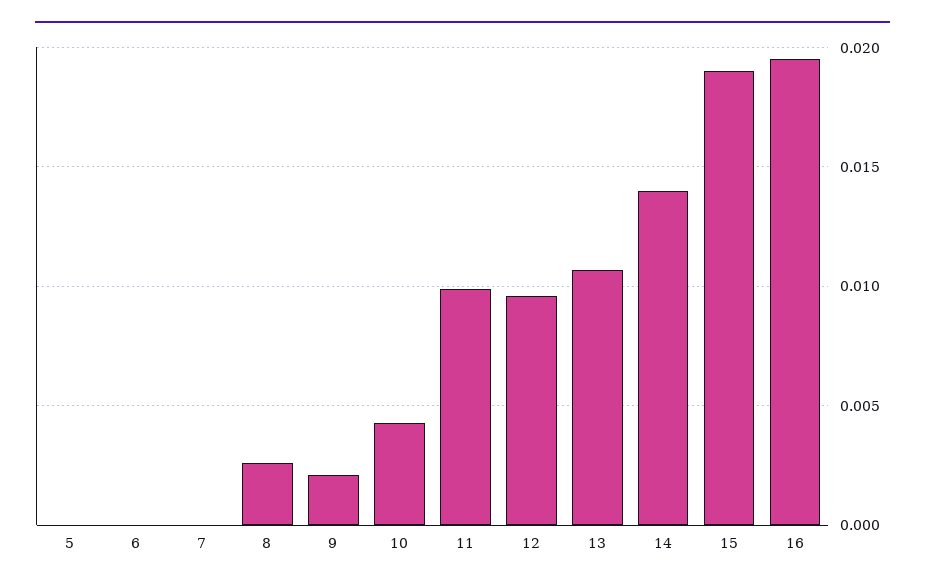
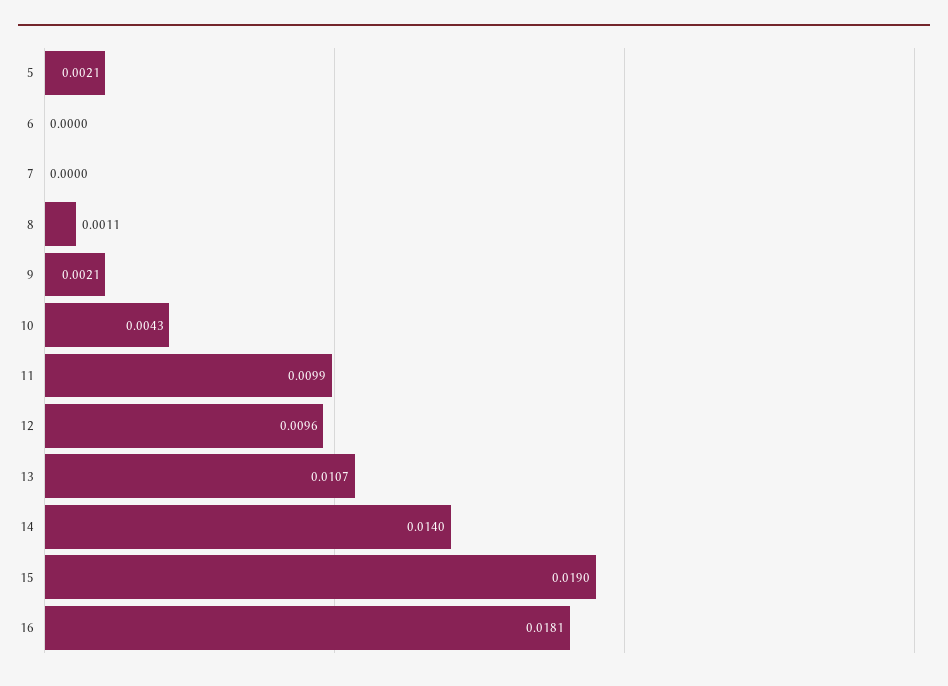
  {
-   "5": 0,
+   "5": 0.0021,
    "6": 0,
    "7": 0,
-   "8": 0.0025,
+   "8": 0.0011,
    "9": 0.0021,
    "10": 0.0043,
    "11": 0.0099,
    "12": 0.0096,
    "13": 0.0107,
    "14": 0.014,
    "15": 0.019,
-   "16": 0.0195
+   "16": 0.0181
  }

